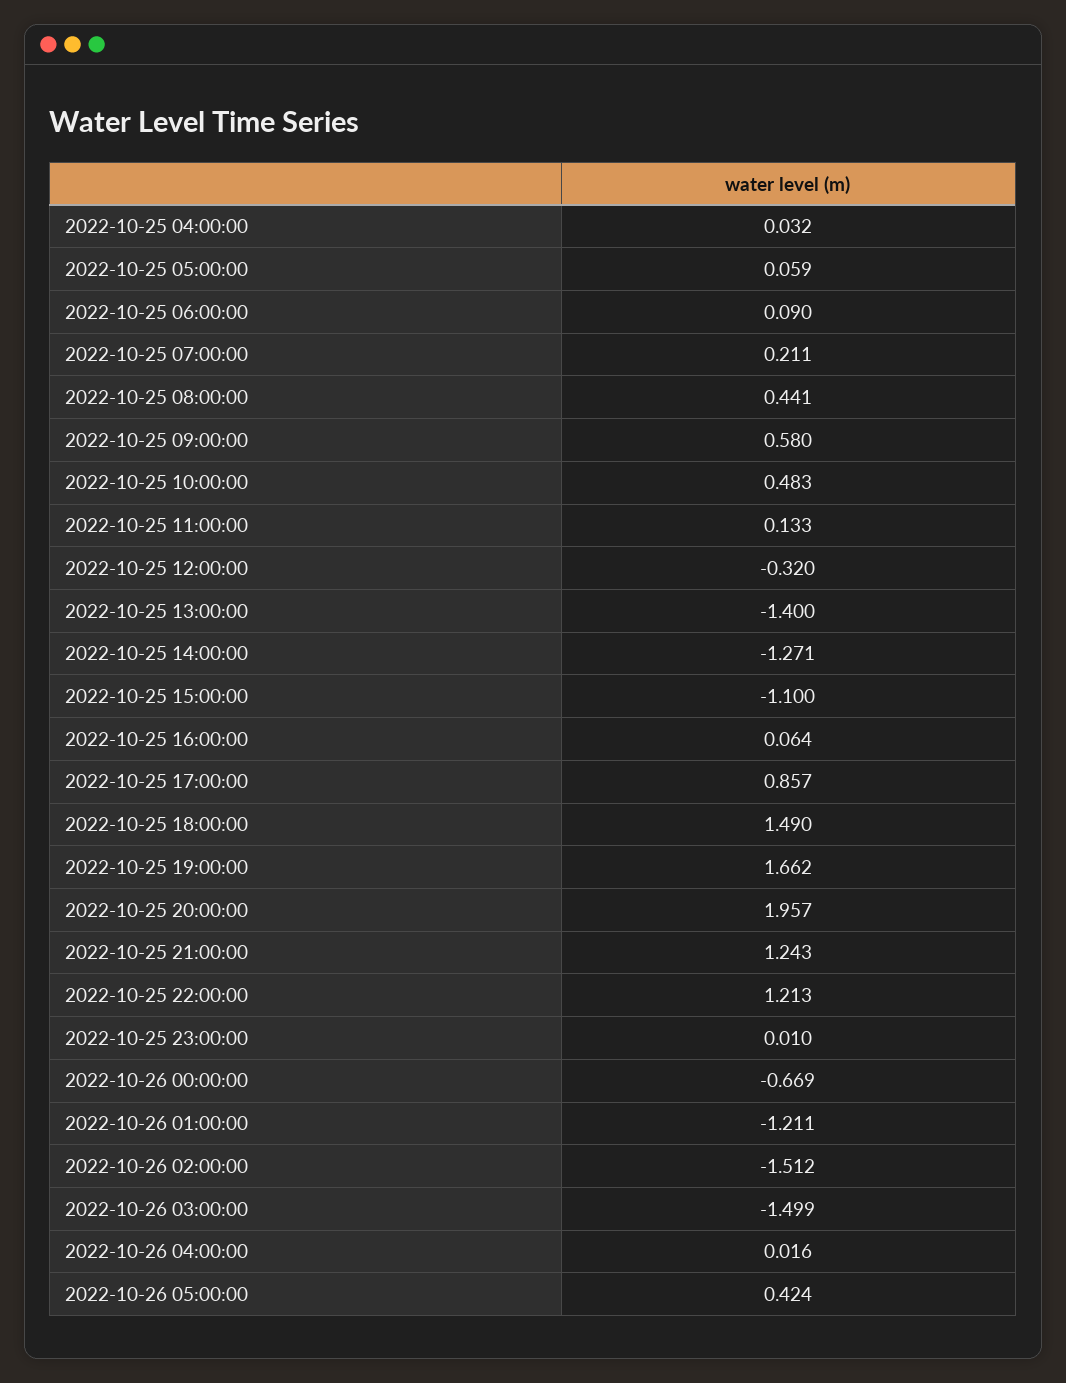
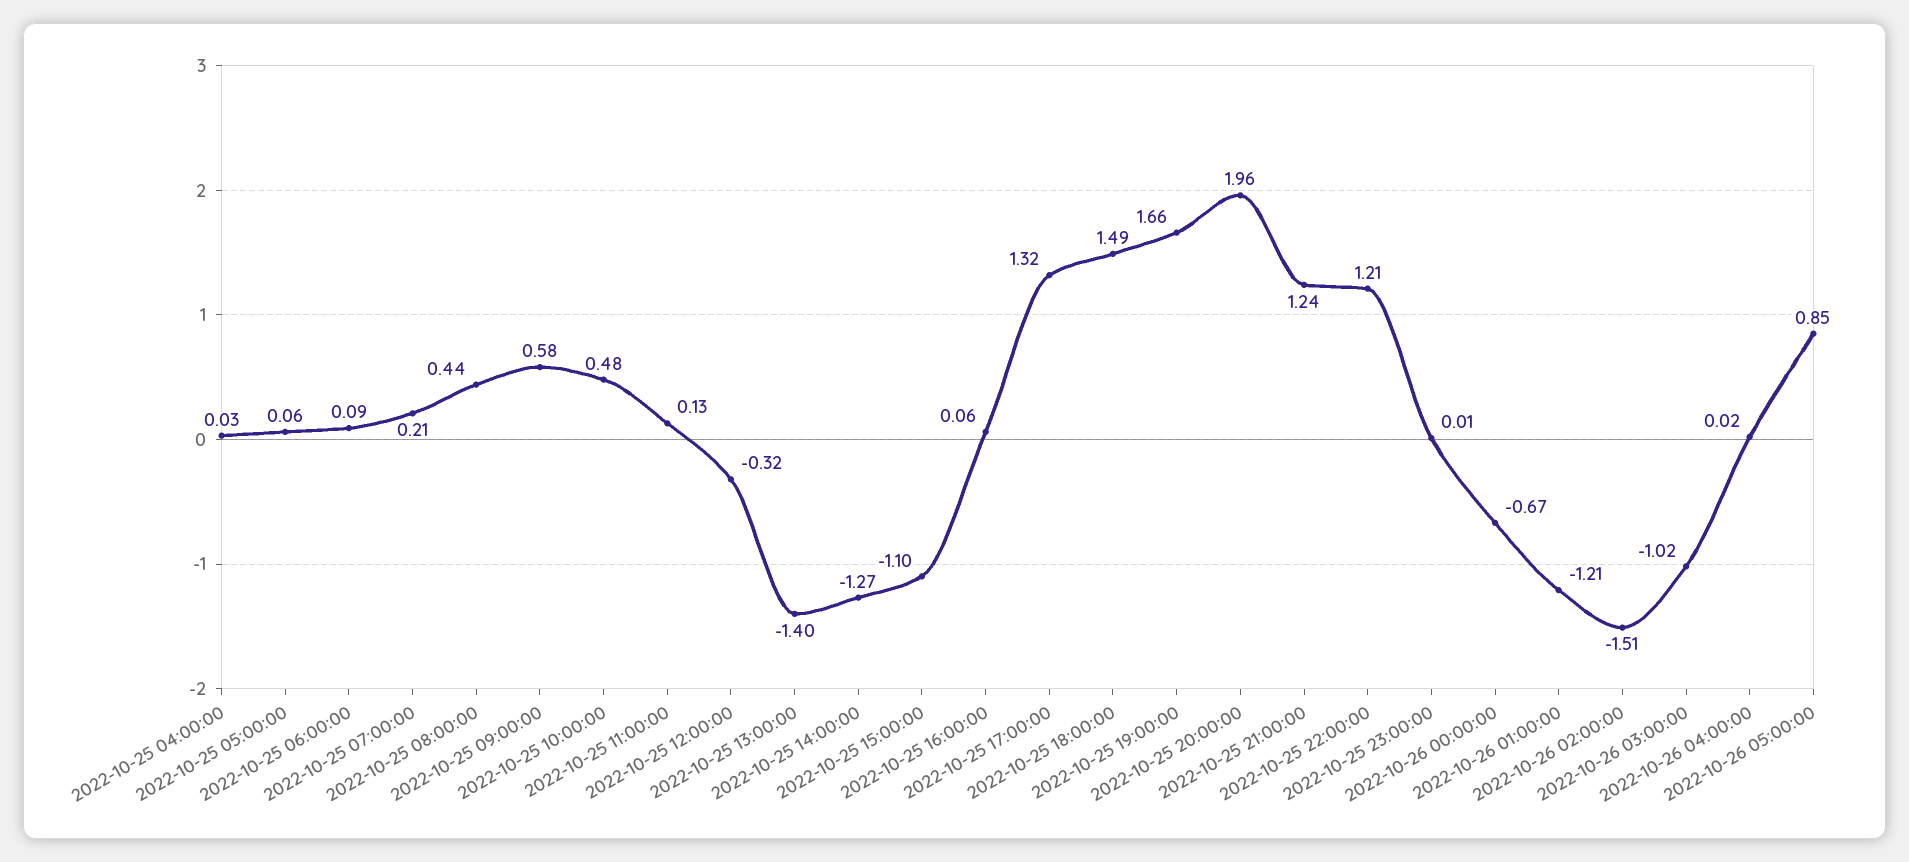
  {
    "2022-10-25 04:00:00": 0.032,
    "2022-10-25 05:00:00": 0.059,
    "2022-10-25 06:00:00": 0.09,
    "2022-10-25 07:00:00": 0.211,
    "2022-10-25 08:00:00": 0.441,
    "2022-10-25 09:00:00": 0.58,
    "2022-10-25 10:00:00": 0.483,
    "2022-10-25 11:00:00": 0.133,
    "2022-10-25 12:00:00": -0.32,
    "2022-10-25 13:00:00": -1.4,
    "2022-10-25 14:00:00": -1.271,
    "2022-10-25 15:00:00": -1.1,
    "2022-10-25 16:00:00": 0.064,
-   "2022-10-25 17:00:00": 0.857,
+   "2022-10-25 17:00:00": 1.32,
    "2022-10-25 18:00:00": 1.49,
    "2022-10-25 19:00:00": 1.662,
    "2022-10-25 20:00:00": 1.957,
    "2022-10-25 21:00:00": 1.243,
    "2022-10-25 22:00:00": 1.213,
    "2022-10-25 23:00:00": 0.01,
    "2022-10-26 00:00:00": -0.669,
    "2022-10-26 01:00:00": -1.211,
    "2022-10-26 02:00:00": -1.512,
-   "2022-10-26 03:00:00": -1.499,
+   "2022-10-26 03:00:00": -1.02,
    "2022-10-26 04:00:00": 0.016,
-   "2022-10-26 05:00:00": 0.424
+   "2022-10-26 05:00:00": 0.85
  }

